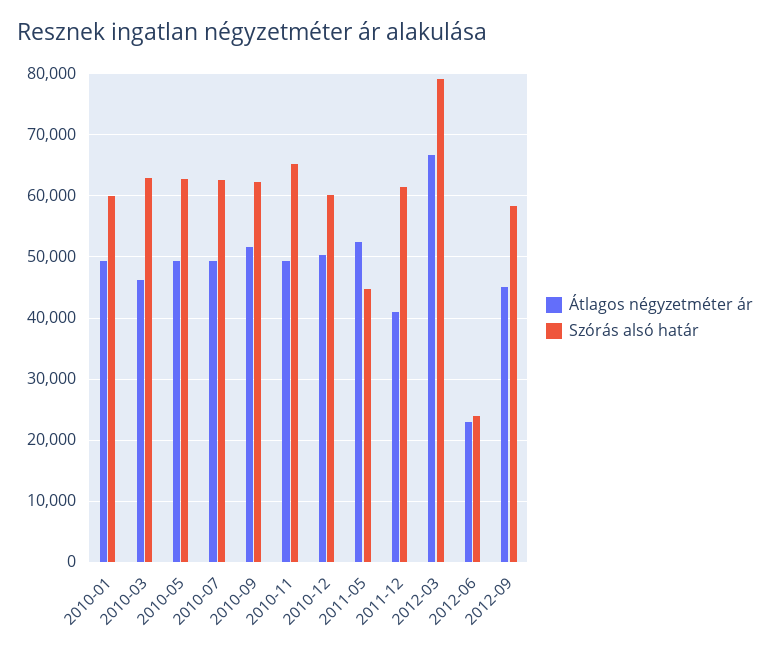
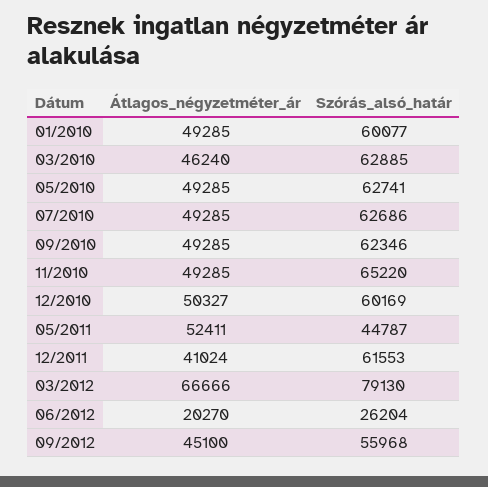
  {
    "Átlagos négyzetméter ár": {
      "2010-01": 49285,
      "2010-03": 46240,
      "2010-05": 49285,
      "2010-07": 49285,
-     "2010-09": 52000,
+     "2010-09": 49285,
      "2010-11": 49285,
      "2010-12": 50327,
      "2011-05": 52411,
      "2011-12": 41024,
      "2012-03": 66666,
-     "2012-06": 23000,
+     "2012-06": 20270,
      "2012-09": 45100
    },
    "Szórás alsó határ": {
      "2010-01": 60077,
      "2010-03": 62885,
      "2010-05": 62741,
      "2010-07": 62686,
      "2010-09": 62346,
      "2010-11": 65220,
      "2010-12": 60169,
      "2011-05": 44787,
      "2011-12": 61553,
      "2012-03": 79130,
-     "2012-06": 24000,
+     "2012-06": 26204,
-     "2012-09": 58000
+     "2012-09": 55968
    }
  }

